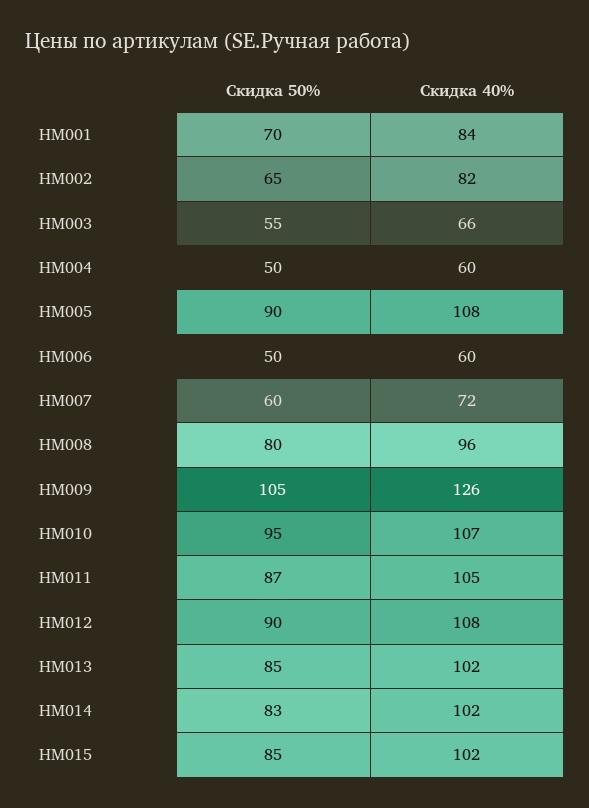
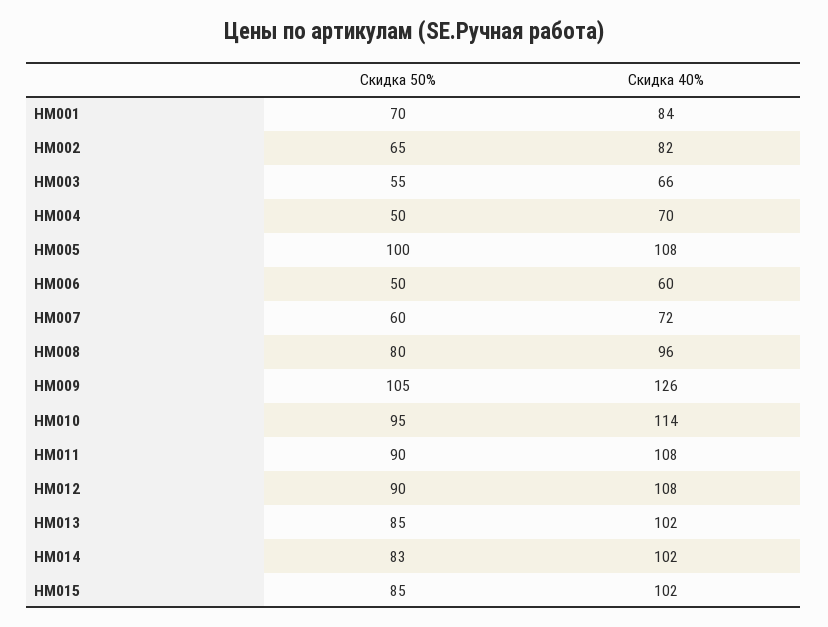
  {
    "Скидка 50%": {
      "НМ001": 70,
      "НМ002": 65,
      "НМ003": 55,
      "НМ004": 50,
-     "НМ005": 90,
+     "НМ005": 100,
      "НМ006": 50,
      "НМ007": 60,
      "НМ008": 80,
      "НМ009": 105,
      "НМ010": 95,
-     "НМ011": 87,
+     "НМ011": 90,
      "НМ012": 90,
      "НМ013": 85,
      "НМ014": 83,
      "НМ015": 85
    },
    "Скидка 40%": {
      "НМ001": 84,
      "НМ002": 82,
      "НМ003": 66,
-     "НМ004": 60,
+     "НМ004": 70,
      "НМ005": 108,
      "НМ006": 60,
      "НМ007": 72,
      "НМ008": 96,
      "НМ009": 126,
-     "НМ010": 107,
+     "НМ010": 114,
-     "НМ011": 105,
+     "НМ011": 108,
      "НМ012": 108,
      "НМ013": 102,
      "НМ014": 102,
      "НМ015": 102
    }
  }

